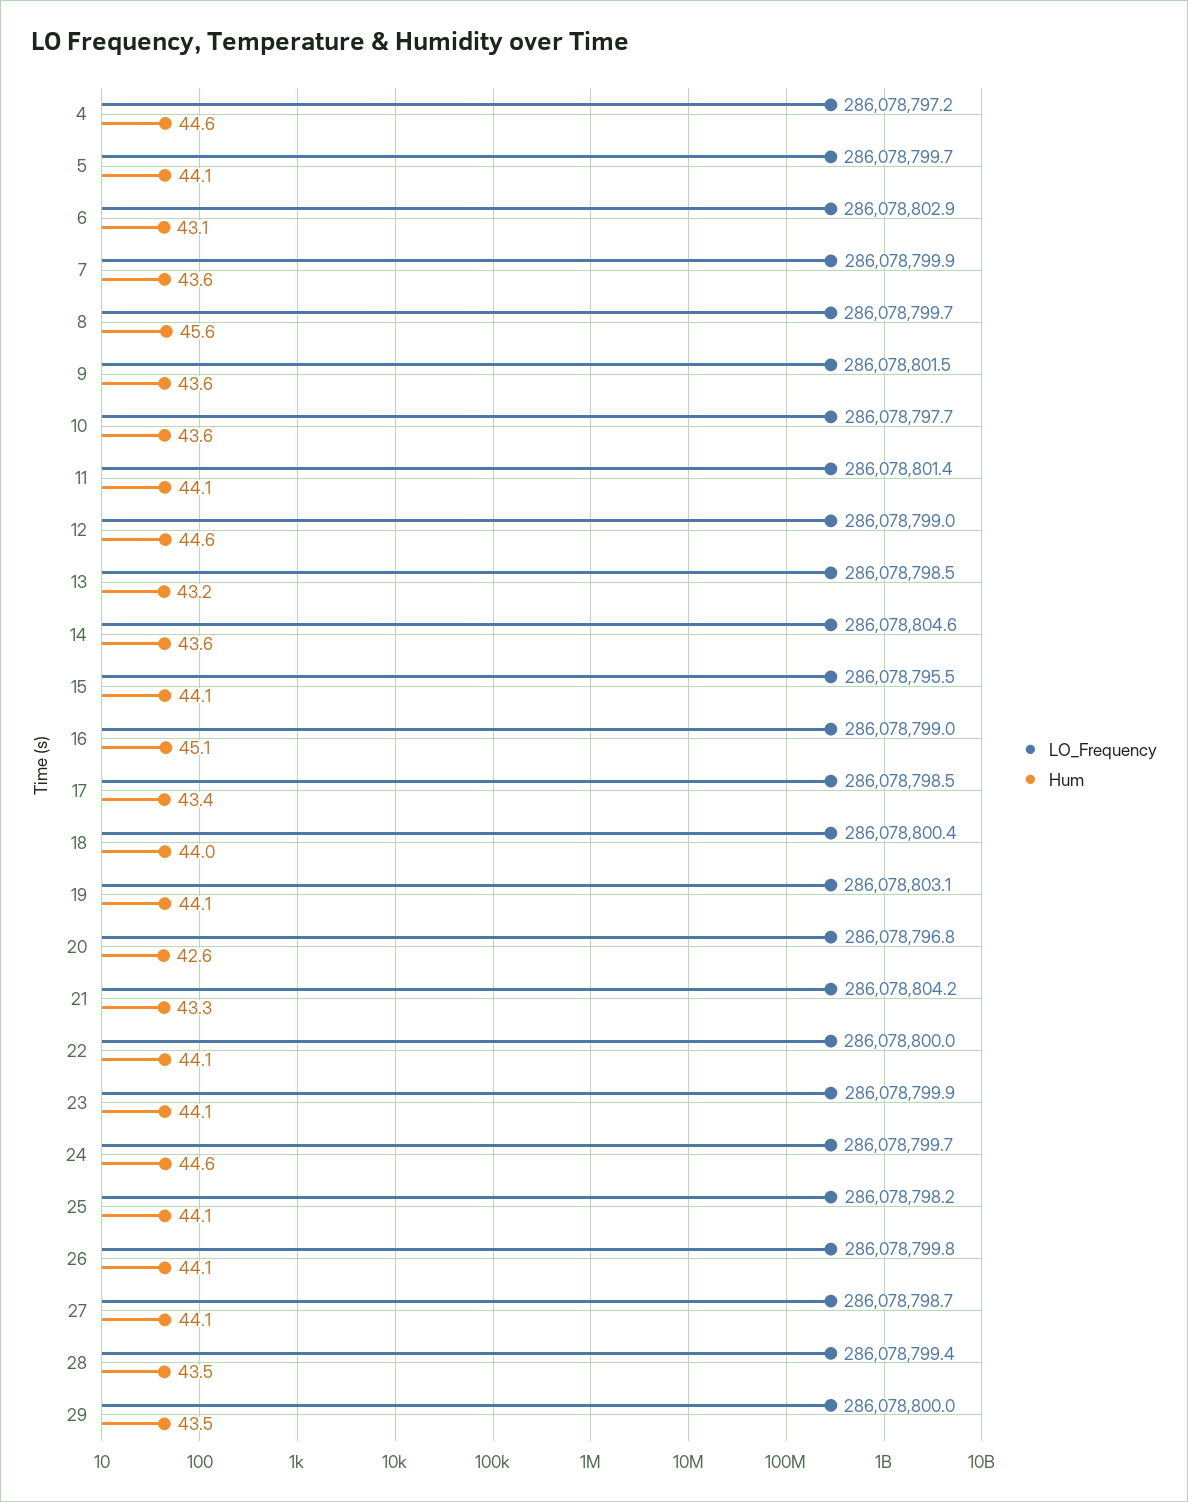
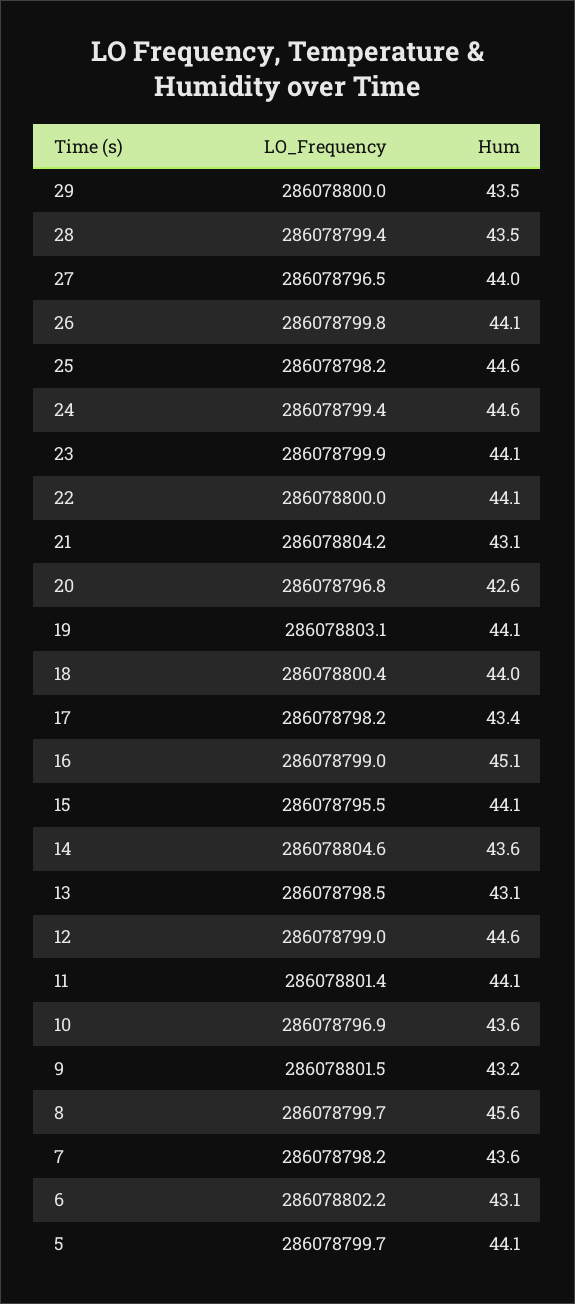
  {
    "LO_Frequency": {
-     "4": 286078797.2,
      "5": 286078799.7,
-     "6": 286078802.9,
+     "6": 286078802.2,
-     "7": 286078799.9,
+     "7": 286078798.2,
      "8": 286078799.7,
      "9": 286078801.5,
-     "10": 286078797.7,
+     "10": 286078796.9,
      "11": 286078801.4,
      "12": 286078799,
      "13": 286078798.5,
      "14": 286078804.6,
      "15": 286078795.5,
      "16": 286078799,
-     "17": 286078798.5,
+     "17": 286078798.2,
      "18": 286078800.4,
      "19": 286078803.1,
      "20": 286078796.8,
      "21": 286078804.2,
      "22": 286078800,
      "23": 286078799.9,
-     "24": 286078799.7,
+     "24": 286078799.4,
      "25": 286078798.2,
      "26": 286078799.8,
-     "27": 286078798.7,
+     "27": 286078796.5,
      "28": 286078799.4,
      "29": 286078800
    },
    "Hum": {
-     "4": 44.6,
      "5": 44.1,
      "6": 43.1,
      "7": 43.6,
      "8": 45.6,
-     "9": 43.6,
+     "9": 43.2,
      "10": 43.6,
      "11": 44.1,
      "12": 44.6,
-     "13": 43.2,
+     "13": 43.1,
      "14": 43.6,
      "15": 44.1,
      "16": 45.1,
      "17": 43.4,
      "18": 44,
      "19": 44.1,
      "20": 42.6,
-     "21": 43.3,
+     "21": 43.1,
      "22": 44.1,
      "23": 44.1,
      "24": 44.6,
-     "25": 44.1,
+     "25": 44.6,
      "26": 44.1,
-     "27": 44.1,
+     "27": 44,
      "28": 43.5,
      "29": 43.5
    }
  }

